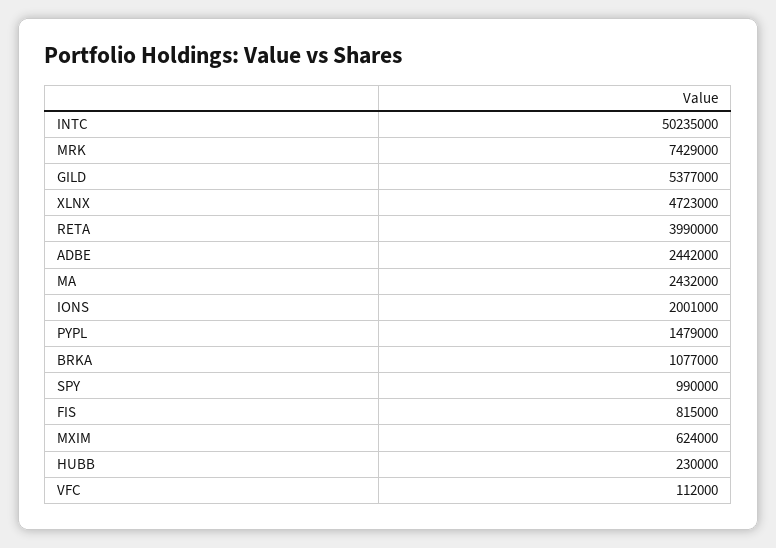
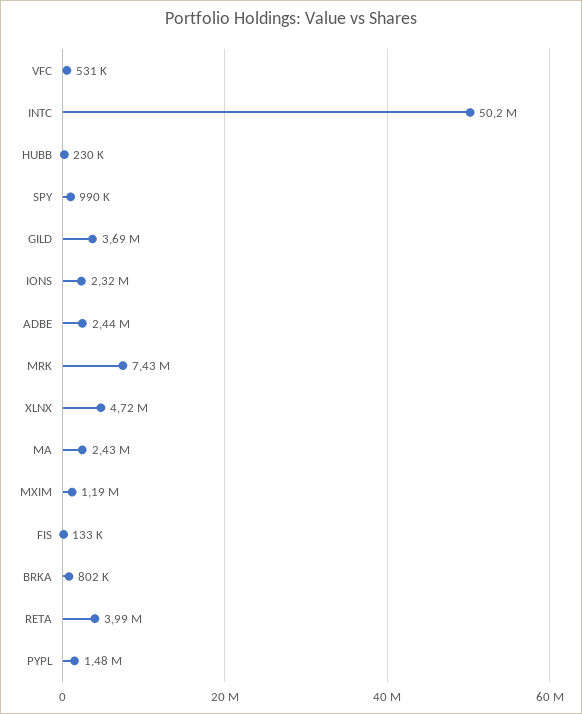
  {
    "INTC": 50235000,
    "MRK": 7429000,
-   "GILD": 5377000,
+   "GILD": 3690000,
    "XLNX": 4723000,
    "RETA": 3990000,
    "ADBE": 2442000,
    "MA": 2432000,
-   "IONS": 2001000,
+   "IONS": 2320000,
    "PYPL": 1479000,
-   "BRKA": 1077000,
+   "BRKA": 802000,
    "SPY": 990000,
-   "FIS": 815000,
+   "FIS": 133000,
-   "MXIM": 624000,
+   "MXIM": 1190000,
    "HUBB": 230000,
-   "VFC": 112000
+   "VFC": 531000
  }

